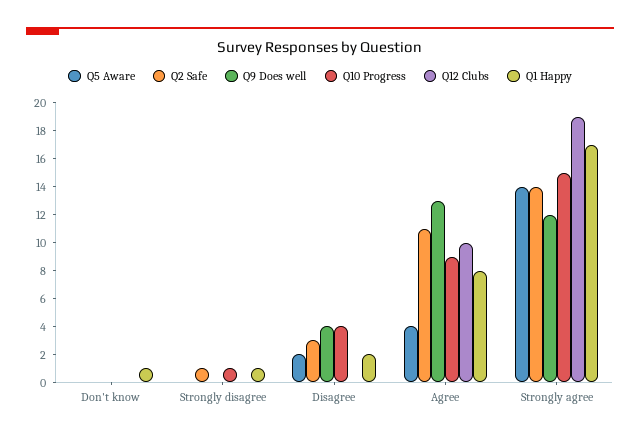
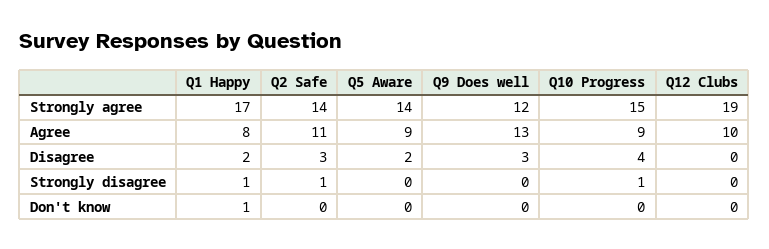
  {
    "Q5 Aware": {
      "Don't know": 0,
      "Strongly disagree": 0,
      "Disagree": 2,
-     "Agree": 4,
+     "Agree": 9,
      "Strongly agree": 14
    },
    "Q2 Safe": {
      "Don't know": 0,
      "Strongly disagree": 1,
      "Disagree": 3,
      "Agree": 11,
      "Strongly agree": 14
    },
    "Q9 Does well": {
      "Don't know": 0,
      "Strongly disagree": 0,
-     "Disagree": 4,
+     "Disagree": 3,
      "Agree": 13,
      "Strongly agree": 12
    },
    "Q10 Progress": {
      "Don't know": 0,
      "Strongly disagree": 1,
      "Disagree": 4,
      "Agree": 9,
      "Strongly agree": 15
    },
    "Q12 Clubs": {
      "Don't know": 0,
      "Strongly disagree": 0,
      "Disagree": 0,
      "Agree": 10,
      "Strongly agree": 19
    },
    "Q1 Happy": {
      "Don't know": 1,
      "Strongly disagree": 1,
      "Disagree": 2,
      "Agree": 8,
      "Strongly agree": 17
    }
  }

